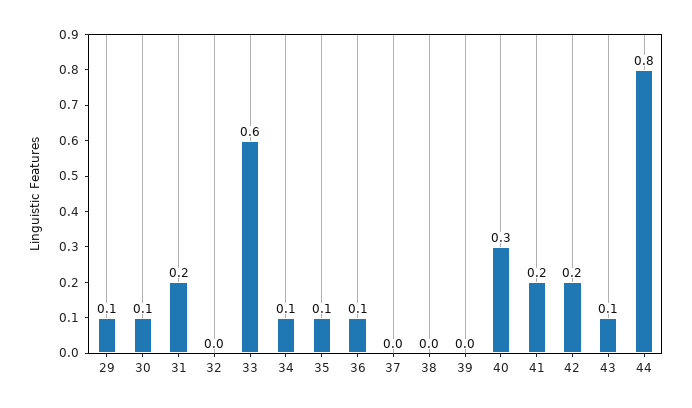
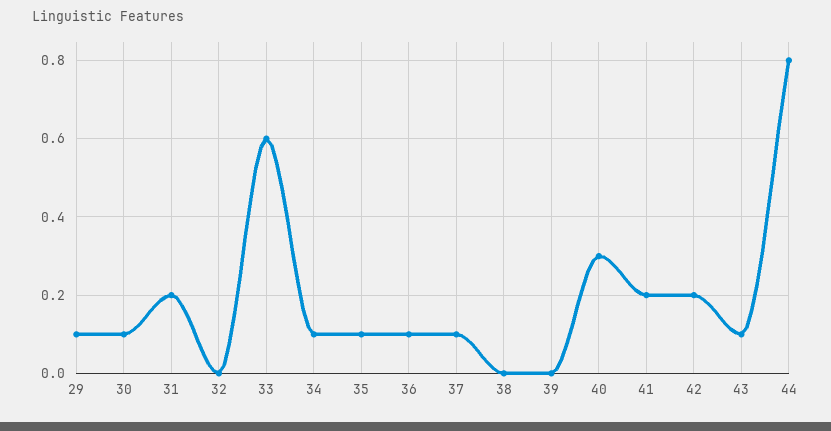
  {
    "29": 0.1,
    "30": 0.1,
    "31": 0.2,
    "32": 0,
    "33": 0.6,
    "34": 0.1,
    "35": 0.1,
    "36": 0.1,
-   "37": 0,
+   "37": 0.1,
    "38": 0,
    "39": 0,
    "40": 0.3,
    "41": 0.2,
    "42": 0.2,
    "43": 0.1,
    "44": 0.8
  }

